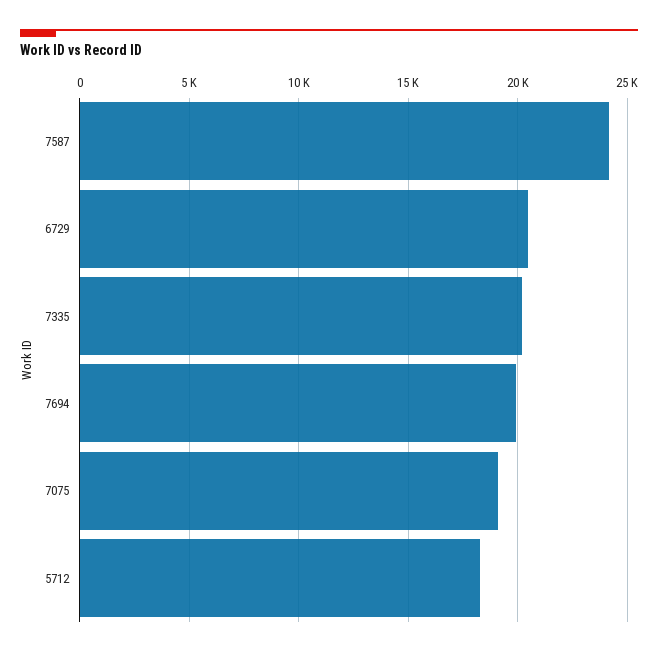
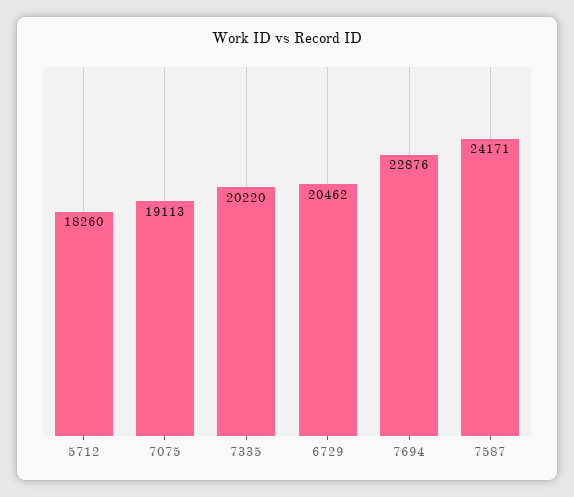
  {
    "7587": 24171,
    "6729": 20462,
    "7335": 20220,
-   "7694": 20000,
+   "7694": 22876,
    "7075": 19113,
    "5712": 18260
  }

